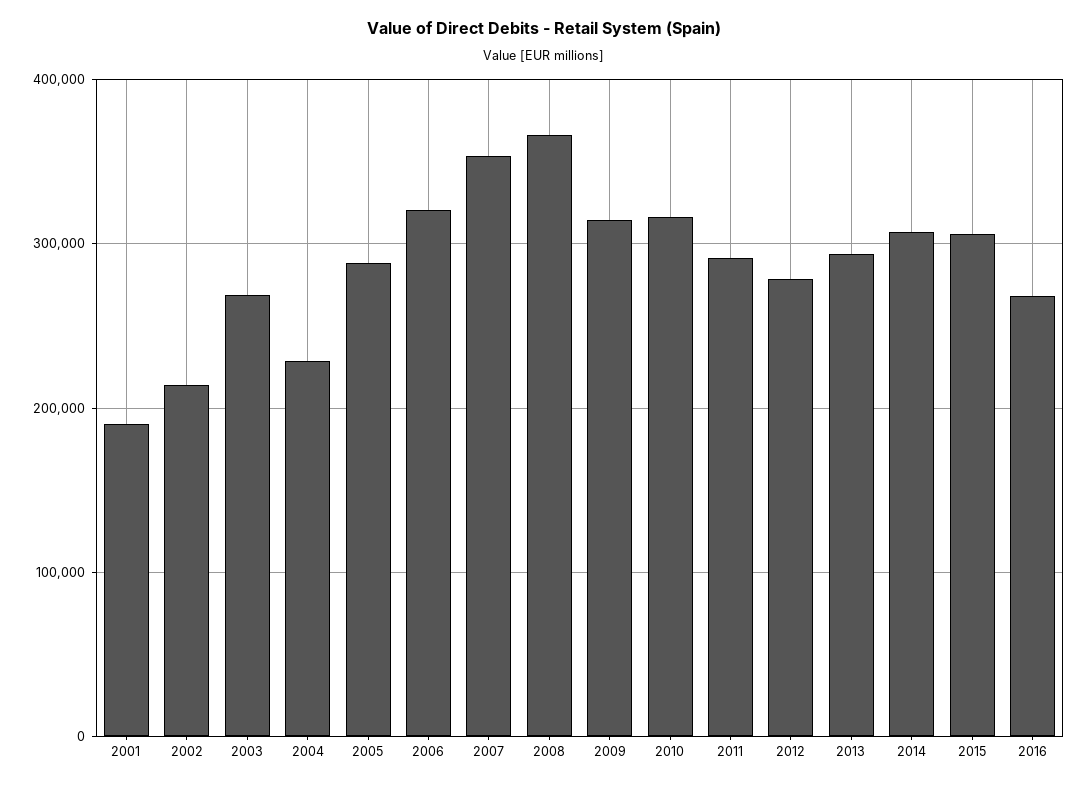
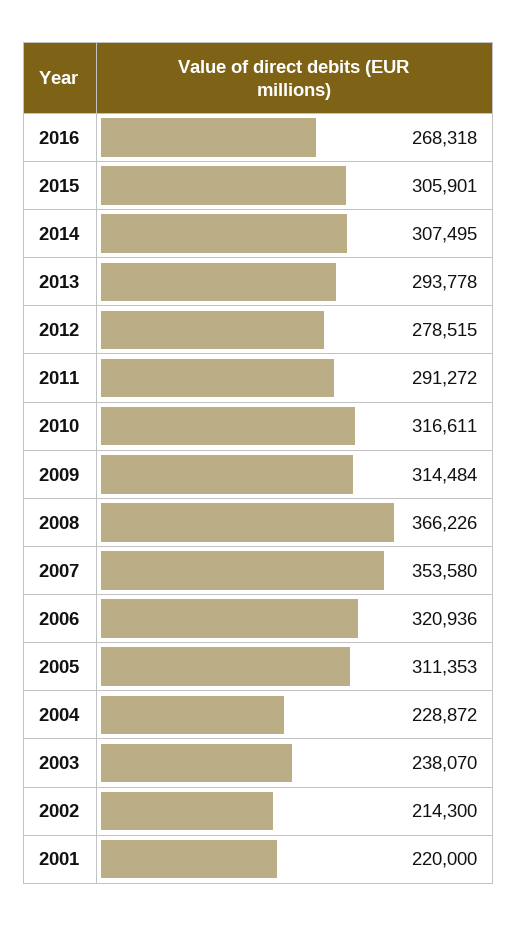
  {
-   "2001": 190000,
+   "2001": 220000,
    "2002": 214300,
-   "2003": 270000,
+   "2003": 238070,
    "2004": 228872,
-   "2005": 290000,
+   "2005": 311353,
    "2006": 320936,
    "2007": 353580,
    "2008": 366226,
    "2009": 314484,
    "2010": 316611,
    "2011": 291272,
    "2012": 278515,
    "2013": 293778,
    "2014": 307495,
    "2015": 305901,
    "2016": 268318
  }

